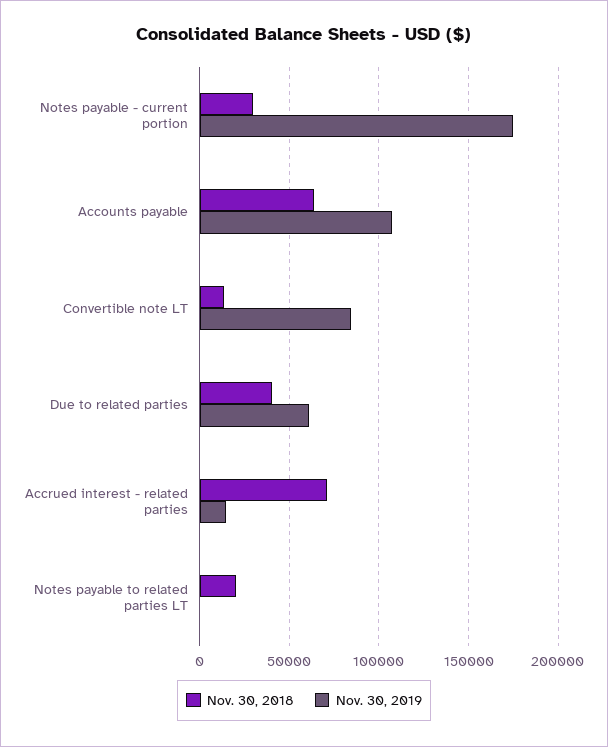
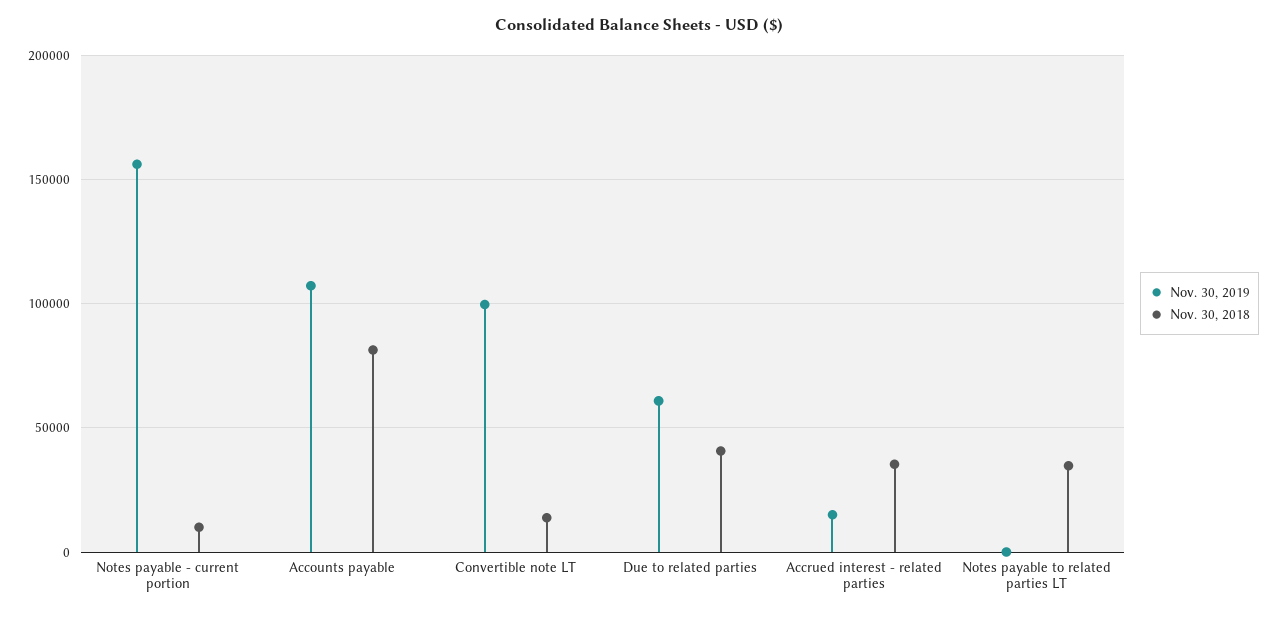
  {
    "Nov. 30, 2018": {
-     "Notes payable - current portion": 30000,
+     "Notes payable - current portion": 10000,
-     "Accounts payable": 65000,
+     "Accounts payable": 80000,
      "Convertible note LT": 15000,
      "Due to related parties": 40000,
-     "Accrued interest - related parties": 70000,
+     "Accrued interest - related parties": 35000,
-     "Notes payable to related parties LT": 20000
+     "Notes payable to related parties LT": 35000
    },
    "Nov. 30, 2019": {
-     "Notes payable - current portion": 175000,
+     "Notes payable - current portion": 155000,
      "Accounts payable": 105000,
-     "Convertible note LT": 85000,
+     "Convertible note LT": 100000,
      "Due to related parties": 60000,
      "Accrued interest - related parties": 15000,
      "Notes payable to related parties LT": 0
    }
  }

